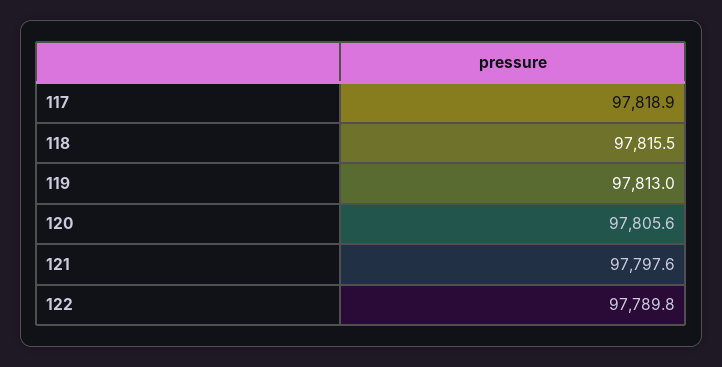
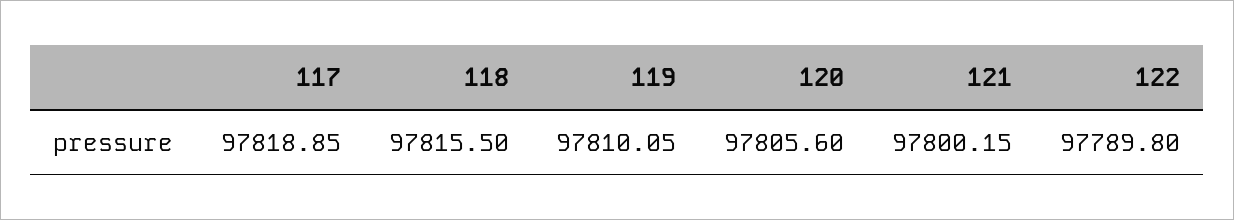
  {
    "117": 97818.85,
    "118": 97815.5,
-   "119": 97813,
+   "119": 97810.05,
    "120": 97805.6,
-   "121": 97797.6,
+   "121": 97800.15,
    "122": 97789.8
  }

